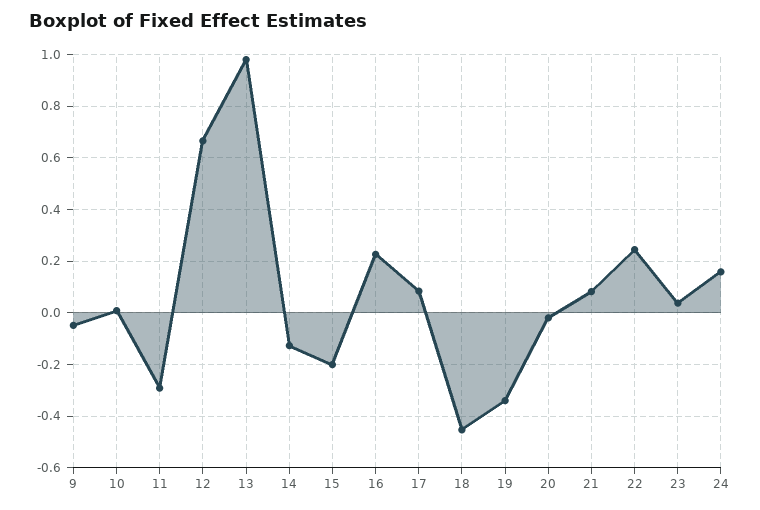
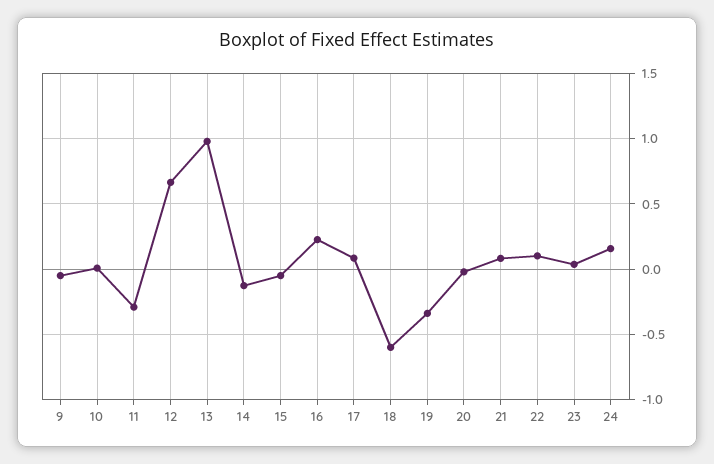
  {
    "9": -0.05,
    "10": 0,
    "11": -0.3,
    "12": 0.675,
    "13": 0.975,
    "14": -0.125,
-   "15": -0.2,
+   "15": -0.05,
    "16": 0.225,
    "17": 0.075,
-   "18": -0.45,
+   "18": -0.6,
    "19": -0.35,
    "20": -0.025,
    "21": 0.075,
-   "22": 0.25,
+   "22": 0.1,
    "23": 0.025,
    "24": 0.15
  }

